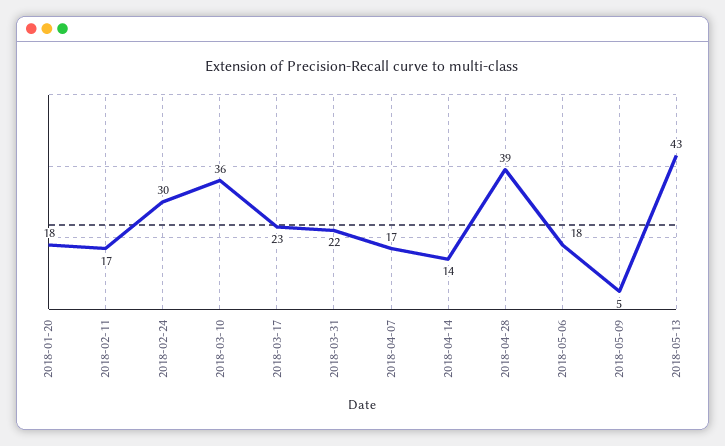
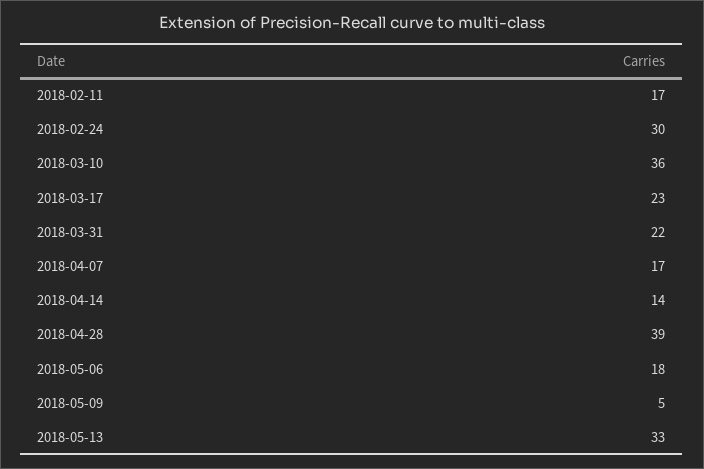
  {
-   "2018-01-20": 18,
    "2018-02-11": 17,
    "2018-02-24": 30,
    "2018-03-10": 36,
    "2018-03-17": 23,
    "2018-03-31": 22,
    "2018-04-07": 17,
    "2018-04-14": 14,
    "2018-04-28": 39,
    "2018-05-06": 18,
    "2018-05-09": 5,
-   "2018-05-13": 43
+   "2018-05-13": 33
  }

